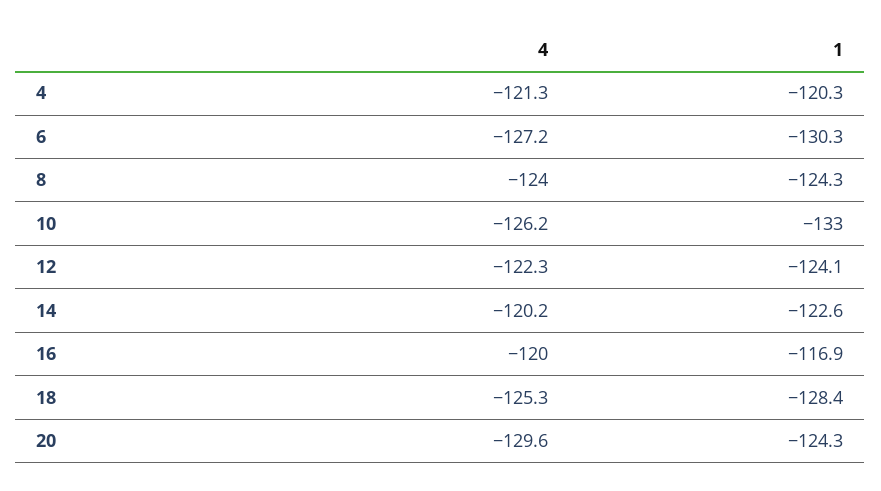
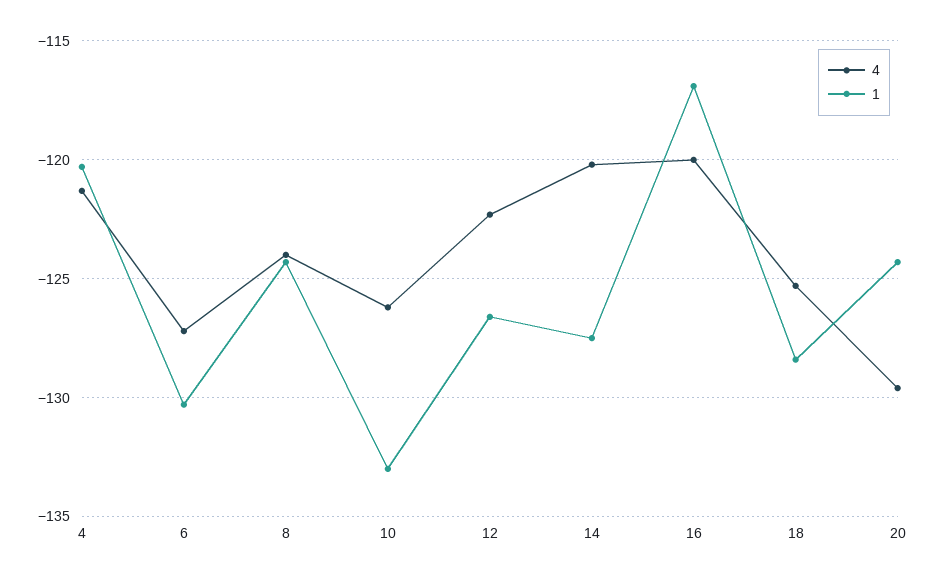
  {
    "4": {
      "4": -121.3,
      "6": -127.2,
      "8": -124,
      "10": -126.2,
      "12": -122.3,
      "14": -120.2,
      "16": -120,
      "18": -125.3,
      "20": -129.6
    },
    "1": {
      "4": -120.3,
      "6": -130.3,
      "8": -124.3,
      "10": -133,
-     "12": -124.1,
+     "12": -126.5,
-     "14": -122.6,
+     "14": -127.5,
      "16": -116.9,
      "18": -128.4,
      "20": -124.3
    }
  }

